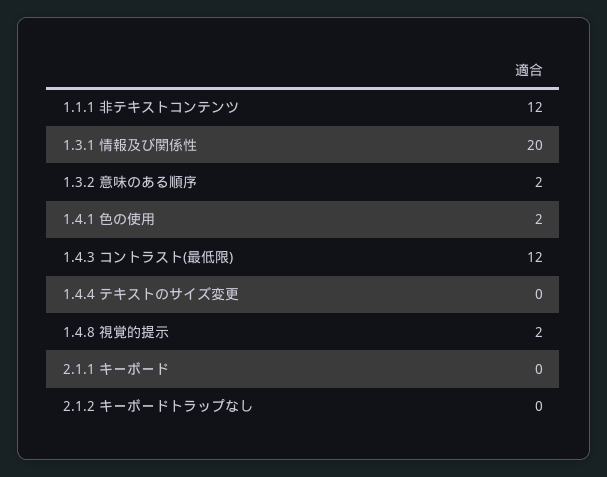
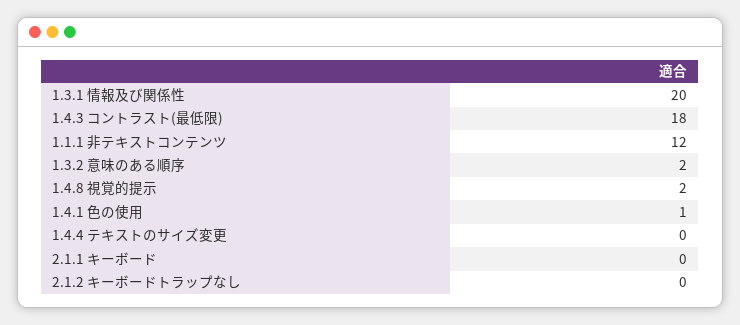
  {
    "1.1.1 非テキストコンテンツ": 12,
    "1.3.1 情報及び関係性": 20,
    "1.3.2 意味のある順序": 2,
-   "1.4.1 色の使用": 2,
+   "1.4.1 色の使用": 1,
-   "1.4.3 コントラスト(最低限)": 12,
+   "1.4.3 コントラスト(最低限)": 18,
    "1.4.4 テキストのサイズ変更": 0,
    "1.4.8 視覚的提示": 2,
    "2.1.1 キーボード": 0,
    "2.1.2 キーボードトラップなし": 0
  }

